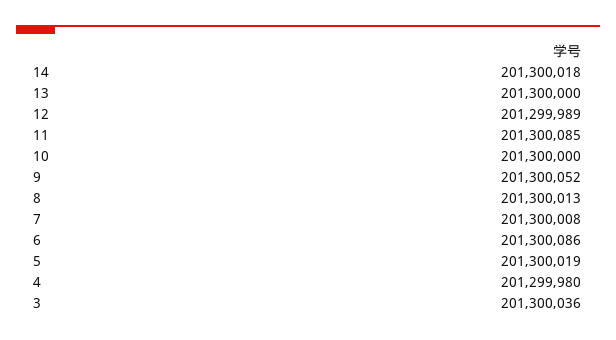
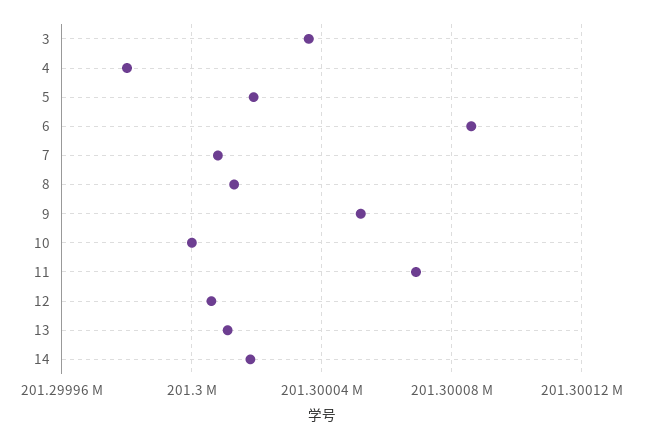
  {
    "14": 201300018,
-   "13": 201300000,
+   "13": 201300010,
-   "12": 201299989,
+   "12": 201300005,
-   "11": 201300085,
+   "11": 201300070,
    "10": 201300000,
    "9": 201300052,
    "8": 201300013,
    "7": 201300008,
    "6": 201300086,
    "5": 201300019,
    "4": 201299980,
    "3": 201300036
  }

